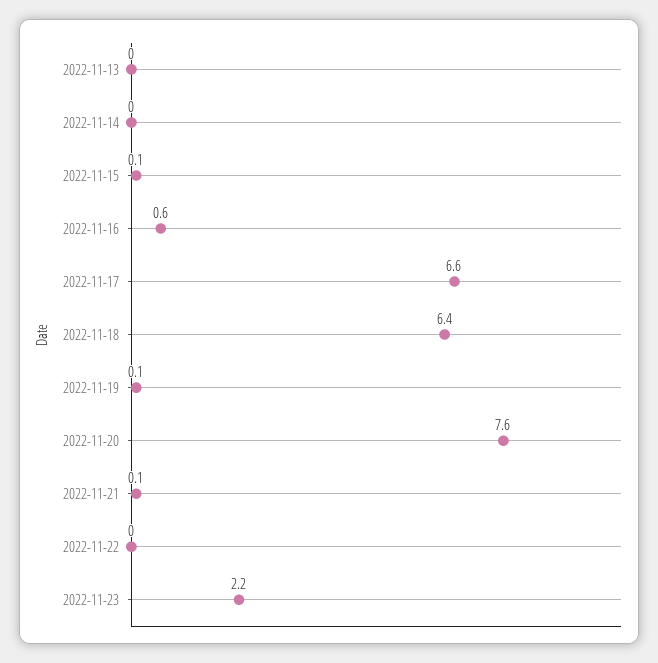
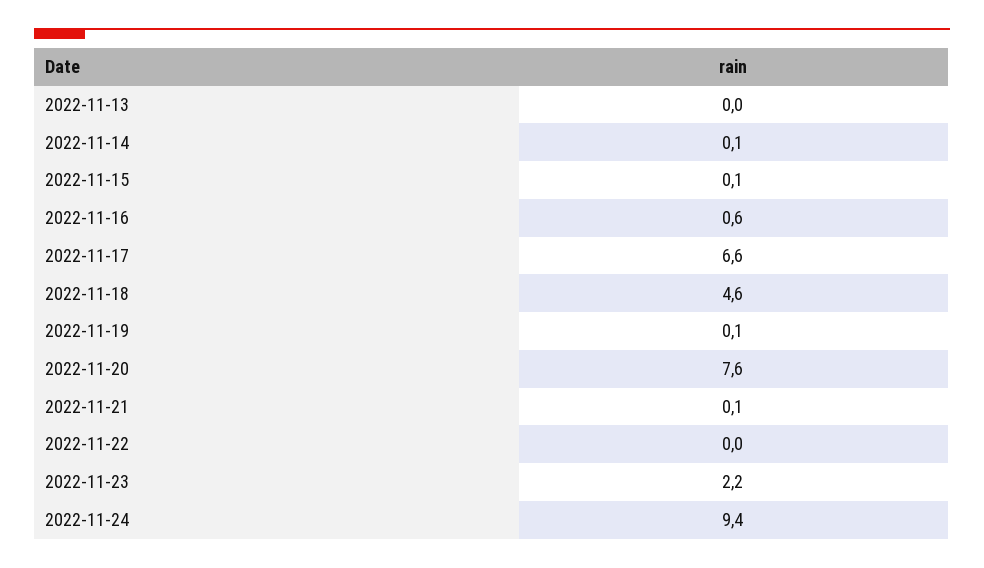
  {
    "2022-11-13": 0,
-   "2022-11-14": 0,
+   "2022-11-14": 0.1,
    "2022-11-15": 0.1,
    "2022-11-16": 0.6,
    "2022-11-17": 6.6,
-   "2022-11-18": 6.4,
+   "2022-11-18": 4.6,
    "2022-11-19": 0.1,
    "2022-11-20": 7.6,
    "2022-11-21": 0.1,
    "2022-11-22": 0,
-   "2022-11-23": 2.2
+   "2022-11-23": 2.2,
+   "2022-11-24": 9.4
  }

